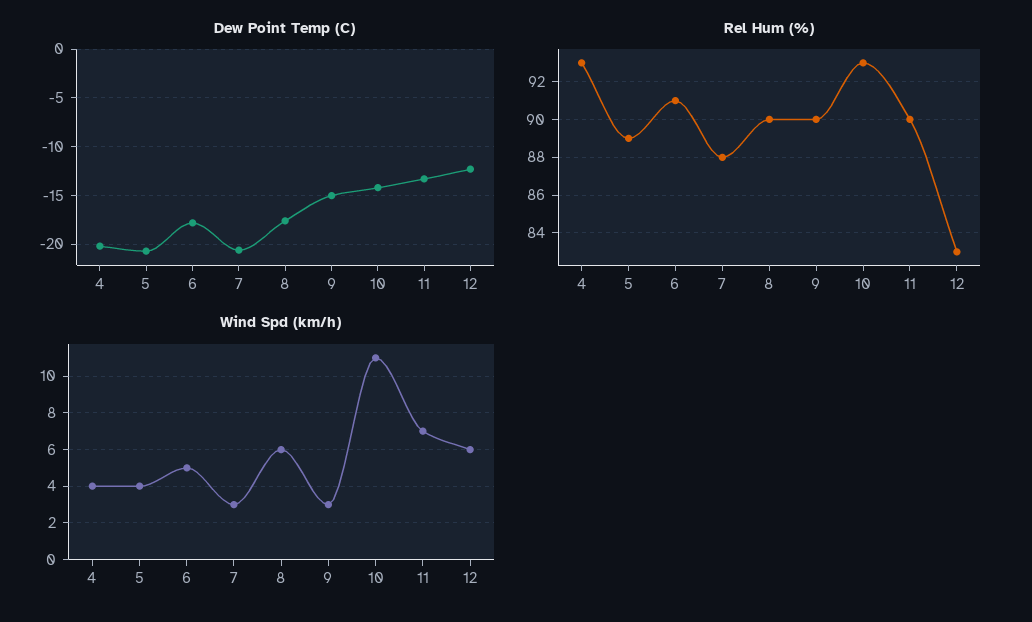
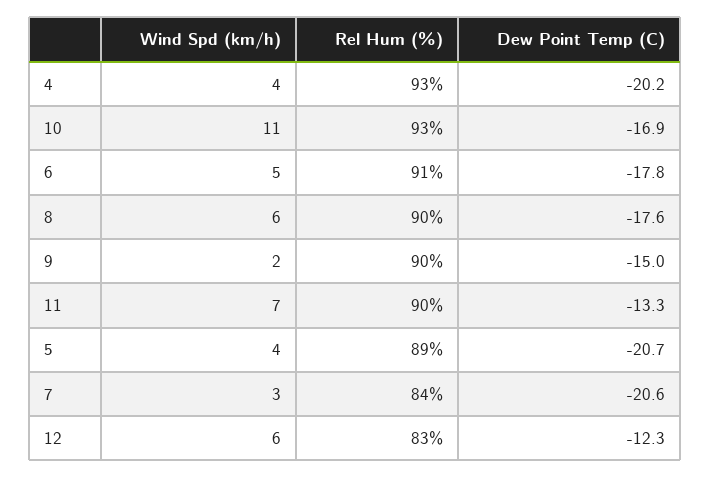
  {
    "Dew Point Temp (C)": {
      "4": -20.2,
      "5": -20.7,
      "6": -17.8,
      "7": -20.6,
      "8": -17.6,
      "9": -15,
-     "10": -14,
+     "10": -16.9,
      "11": -13.3,
      "12": -12.3
    },
    "Rel Hum (%)": {
      "4": 93,
      "5": 89,
      "6": 91,
-     "7": 88,
+     "7": 84,
      "8": 90,
      "9": 90,
      "10": 93,
      "11": 90,
      "12": 83
    },
    "Wind Spd (km/h)": {
      "4": 4,
      "5": 4,
      "6": 5,
      "7": 3,
      "8": 6,
-     "9": 3,
+     "9": 2,
      "10": 11,
      "11": 7,
      "12": 6
    }
  }

